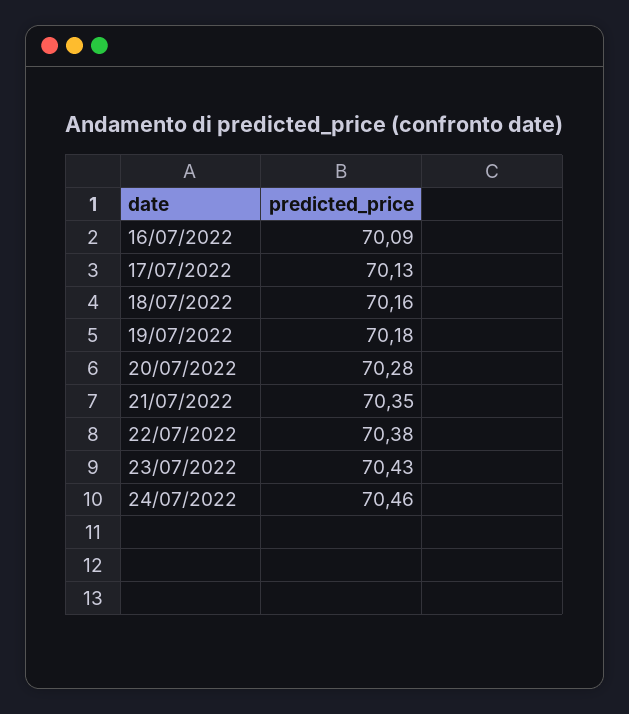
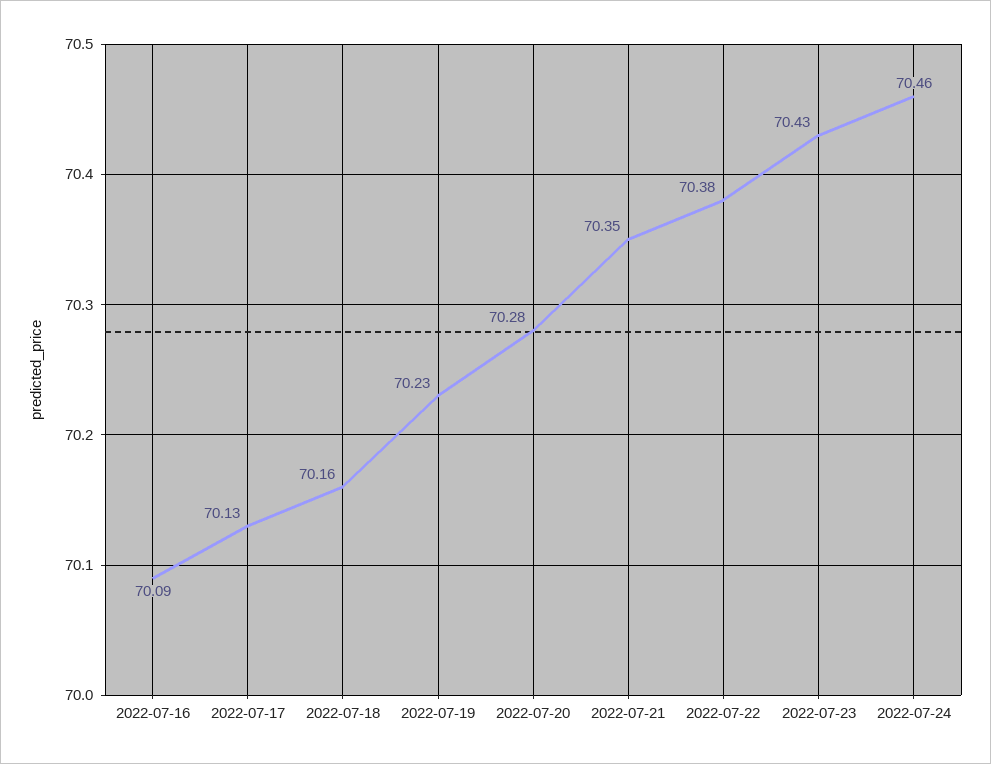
  {
    "16/07/2022": 70.09,
    "17/07/2022": 70.13,
    "18/07/2022": 70.16,
-   "19/07/2022": 70.18,
+   "19/07/2022": 70.23,
    "20/07/2022": 70.28,
    "21/07/2022": 70.35,
    "22/07/2022": 70.38,
    "23/07/2022": 70.43,
    "24/07/2022": 70.46
  }

